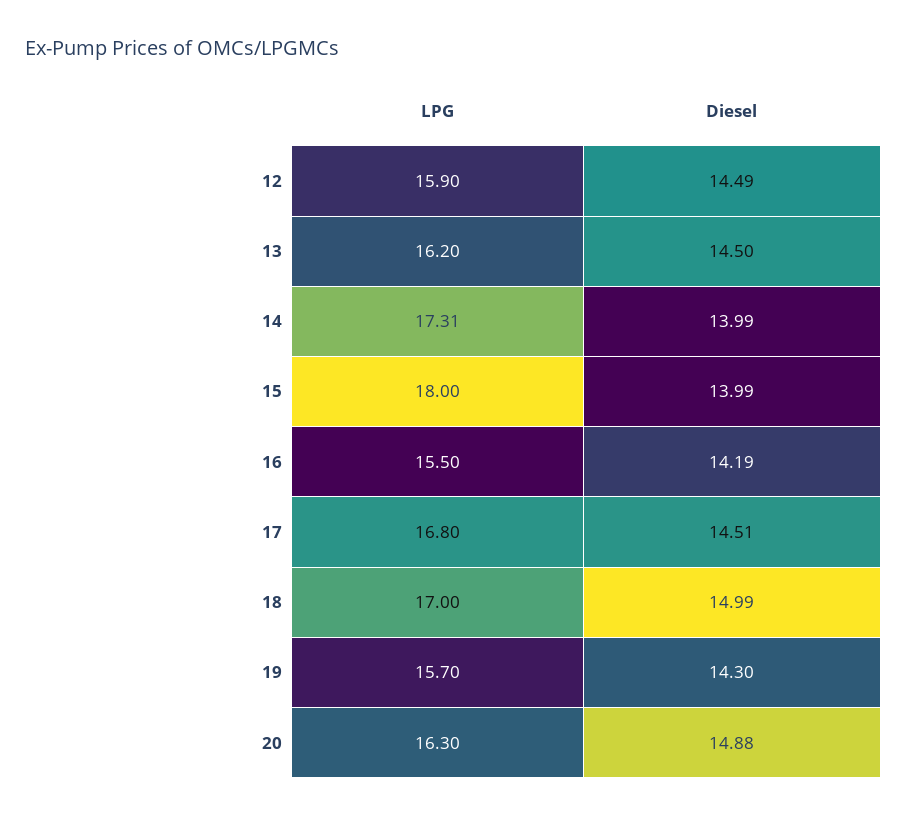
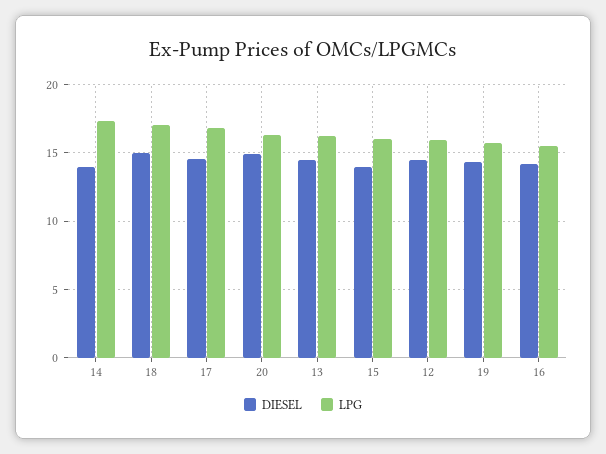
  {
    "LPG": {
      "12": 15.9,
      "13": 16.2,
      "14": 17.31,
-     "15": 18,
+     "15": 16,
      "16": 15.5,
      "17": 16.8,
      "18": 17,
      "19": 15.7,
      "20": 16.3
    },
    "Diesel": {
      "12": 14.49,
      "13": 14.5,
      "14": 13.99,
      "15": 13.99,
      "16": 14.19,
      "17": 14.51,
      "18": 14.99,
      "19": 14.3,
      "20": 14.88
    }
  }

